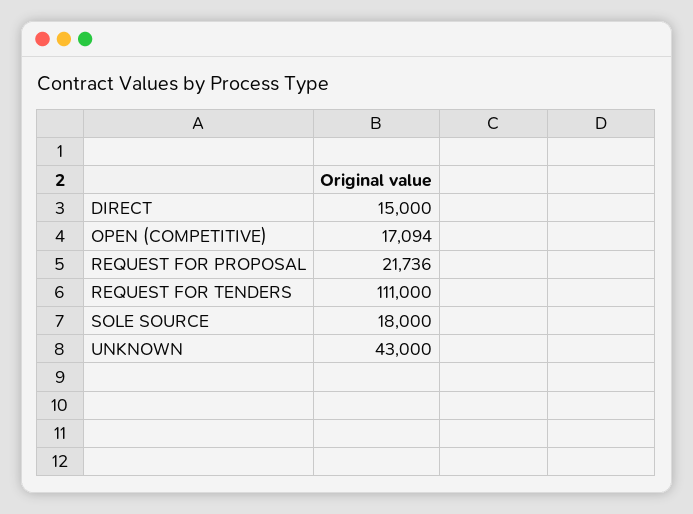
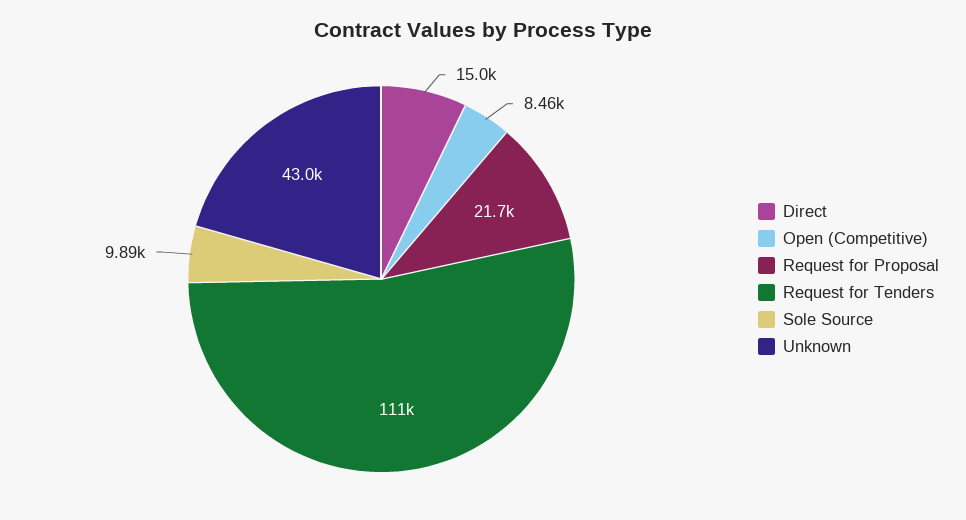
  {
    "DIRECT": 15000,
-   "OPEN (COMPETITIVE)": 17094,
+   "OPEN (COMPETITIVE)": 8460,
    "REQUEST FOR PROPOSAL": 21736,
    "REQUEST FOR TENDERS": 111000,
-   "SOLE SOURCE": 18000,
+   "SOLE SOURCE": 9890,
    "UNKNOWN": 43000
  }

